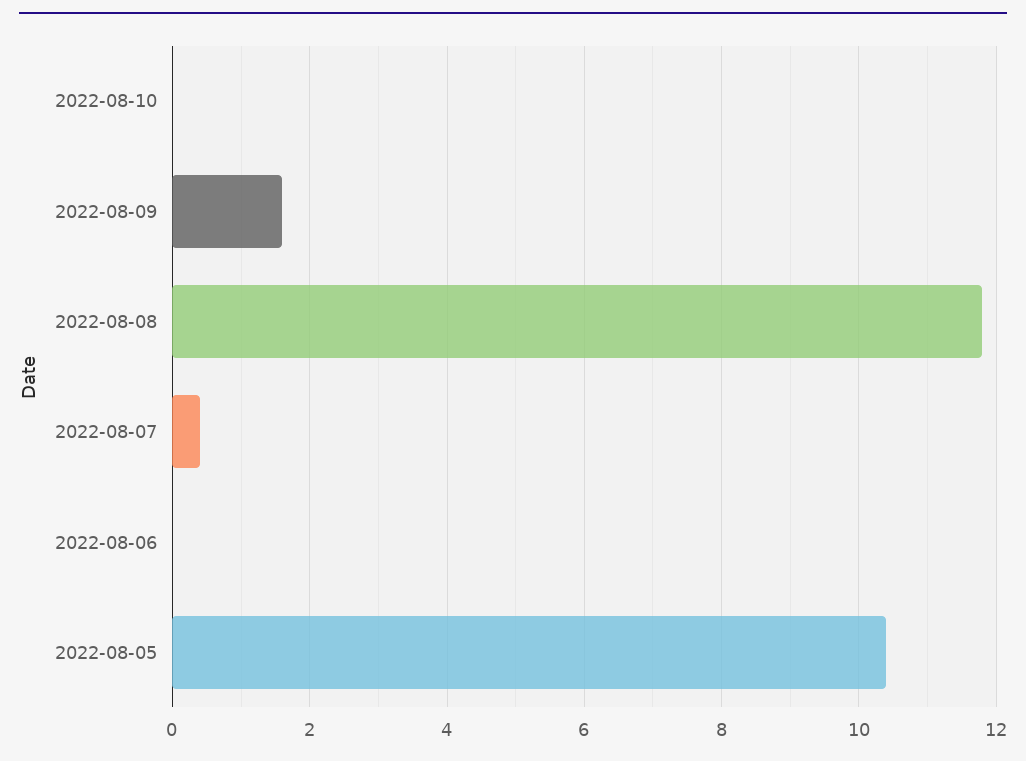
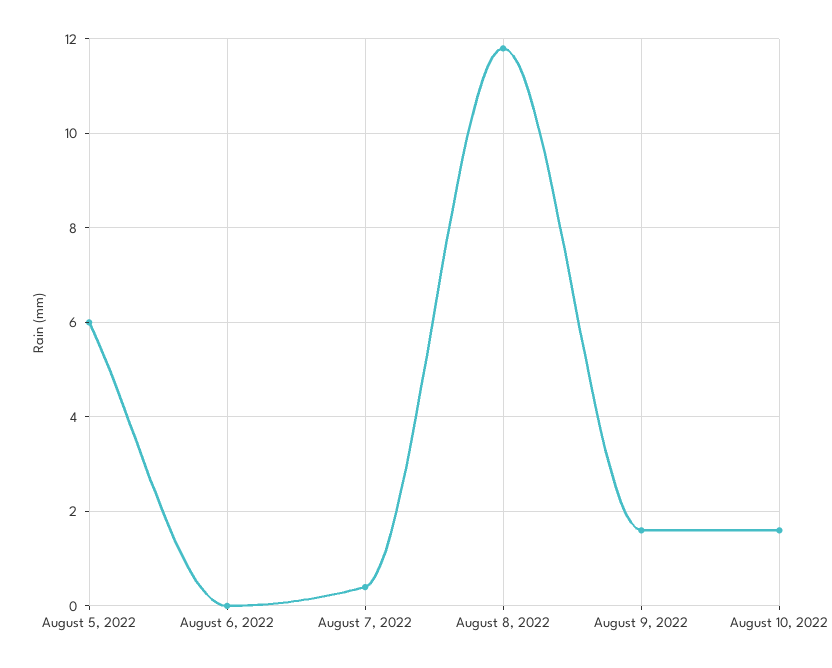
  {
-   "2022-08-10": 0,
+   "2022-08-10": 1.5,
    "2022-08-09": 1.5,
    "2022-08-08": 12,
    "2022-08-07": 0.5,
    "2022-08-06": 0,
-   "2022-08-05": 10.5
+   "2022-08-05": 6
  }

